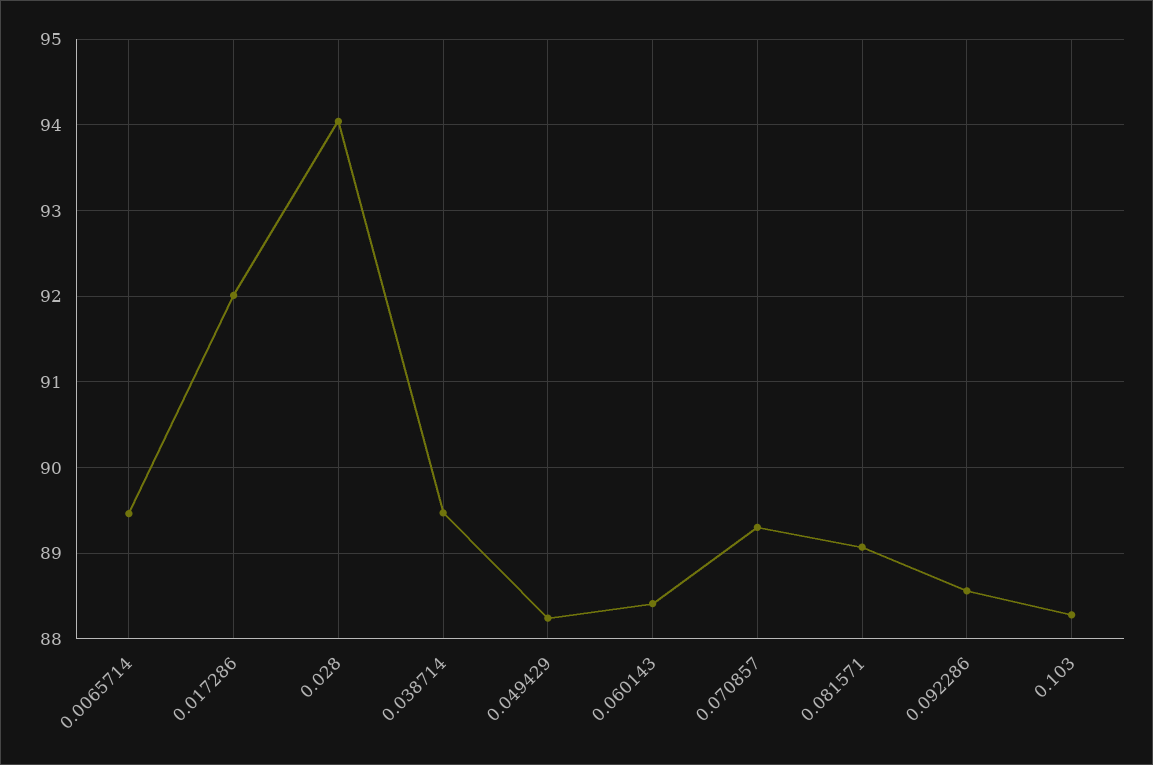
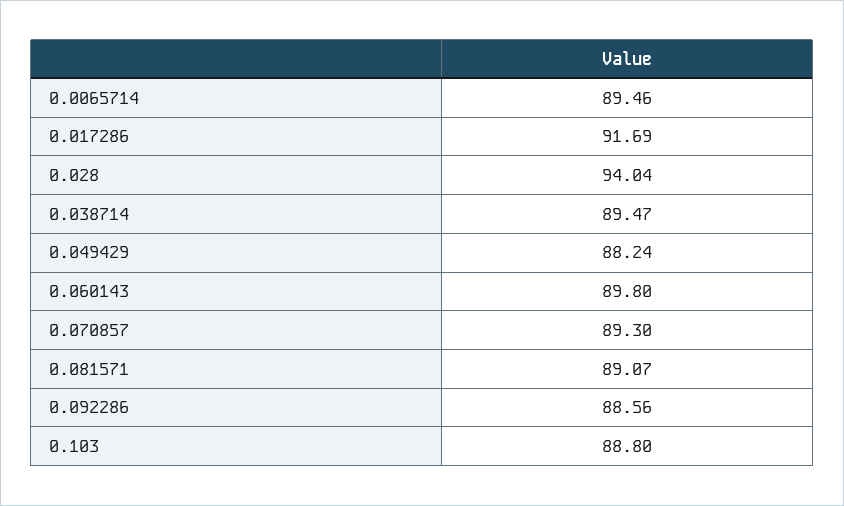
  {
    "0.0065714": 89.46,
-   "0.017286": 92,
+   "0.017286": 91.69,
    "0.028": 94.04,
    "0.038714": 89.47,
    "0.049429": 88.24,
-   "0.060143": 88.4,
+   "0.060143": 89.8,
    "0.070857": 89.3,
    "0.081571": 89.07,
    "0.092286": 88.56,
-   "0.103": 88.3
+   "0.103": 88.8
  }

